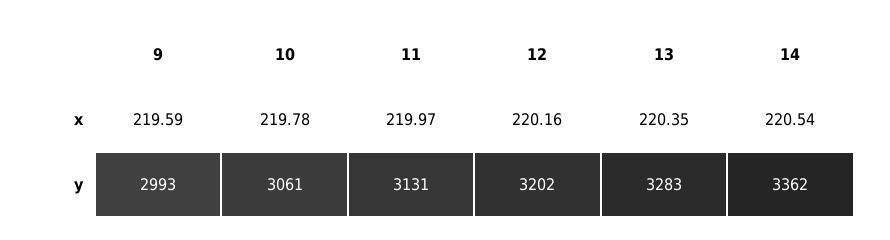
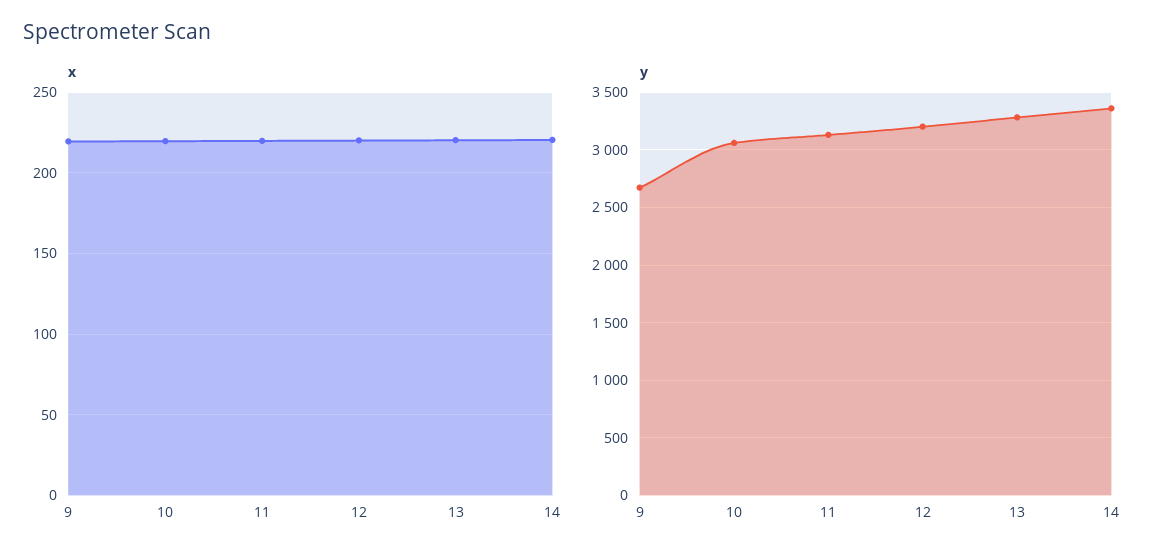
  {
    "x": {
      "9": 219.59,
      "10": 219.78,
      "11": 219.97,
      "12": 220.16,
      "13": 220.35,
      "14": 220.54
    },
    "y": {
-     "9": 2993,
+     "9": 2700,
      "10": 3061,
      "11": 3131,
      "12": 3202,
      "13": 3283,
      "14": 3362
    }
  }

